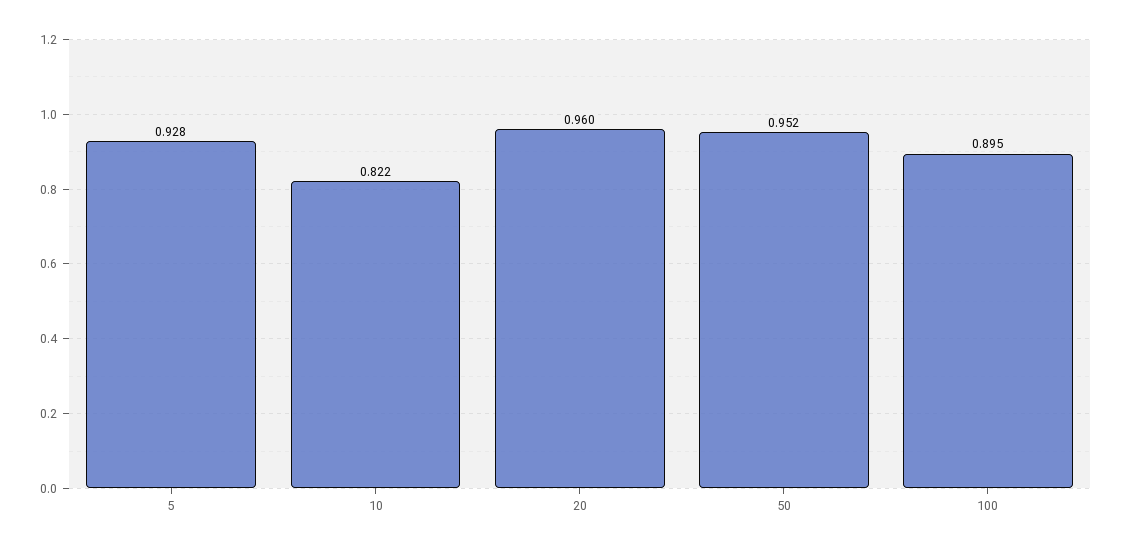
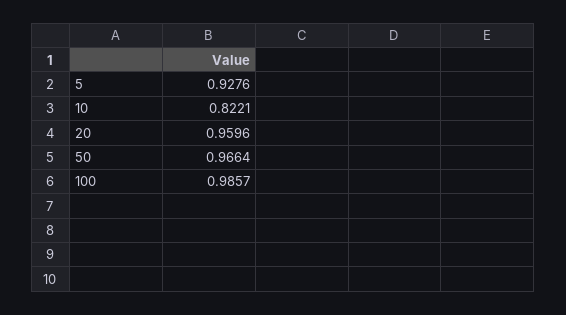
  {
    "5": 0.9276,
    "10": 0.8221,
    "20": 0.9596,
-   "50": 0.952,
+   "50": 0.9664,
-   "100": 0.895
+   "100": 0.9857
  }

